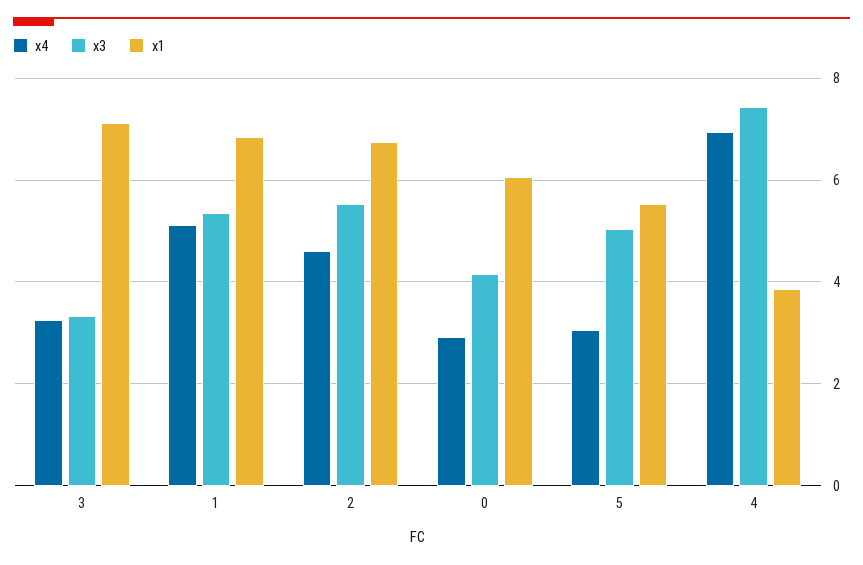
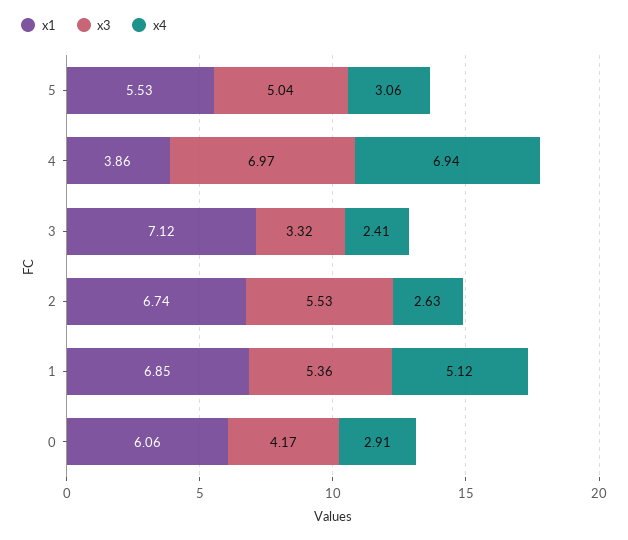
  {
    "x4": {
-     "3": 3.2,
+     "3": 2.41,
      "1": 5.12,
-     "2": 4.6,
+     "2": 2.63,
      "0": 2.91,
      "5": 3.06,
      "4": 6.94
    },
    "x3": {
      "3": 3.32,
      "1": 5.36,
      "2": 5.53,
      "0": 4.17,
      "5": 5.04,
-     "4": 7.4
+     "4": 6.97
    },
    "x1": {
      "3": 7.12,
      "1": 6.85,
      "2": 6.74,
      "0": 6.06,
      "5": 5.53,
      "4": 3.86
    }
  }

